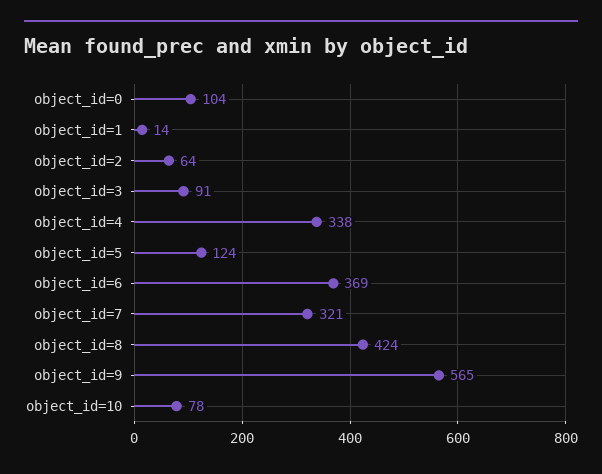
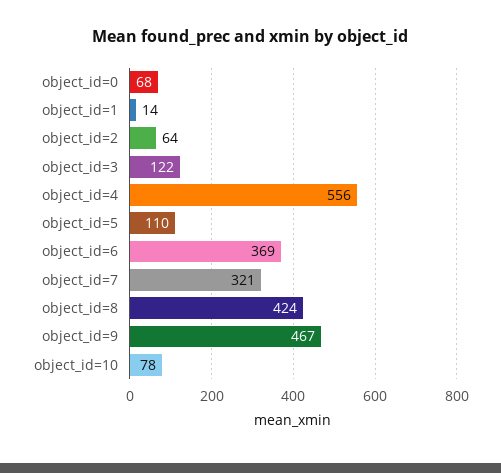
  {
-   "object_id=0": 104,
+   "object_id=0": 68,
    "object_id=1": 14,
    "object_id=2": 64,
-   "object_id=3": 91,
+   "object_id=3": 122,
-   "object_id=4": 338,
+   "object_id=4": 556,
-   "object_id=5": 124,
+   "object_id=5": 110,
    "object_id=6": 369,
    "object_id=7": 321,
    "object_id=8": 424,
-   "object_id=9": 565,
+   "object_id=9": 467,
    "object_id=10": 78
  }

